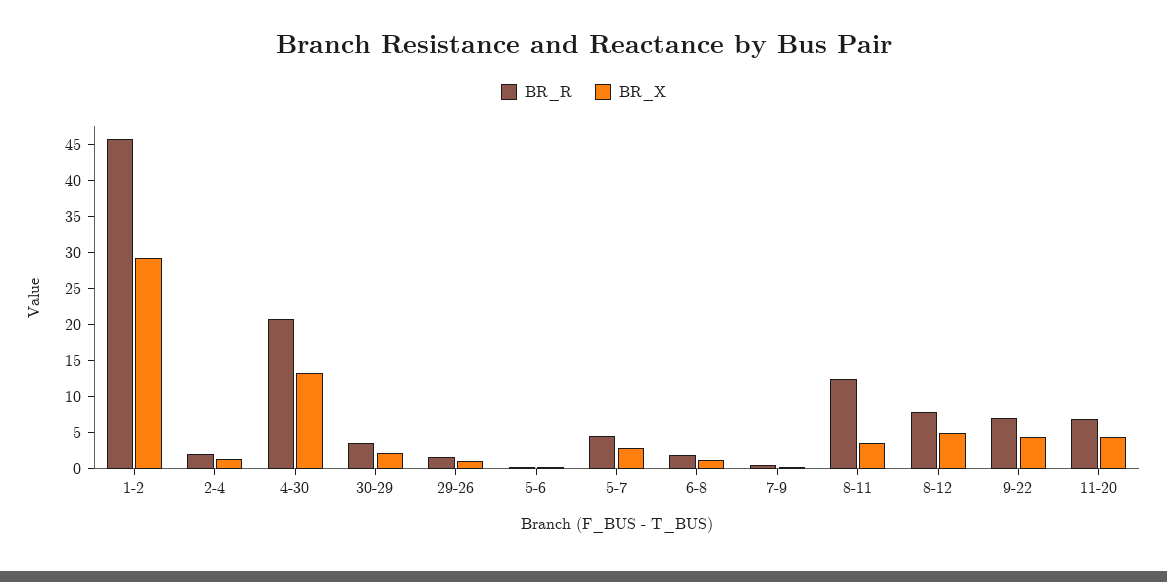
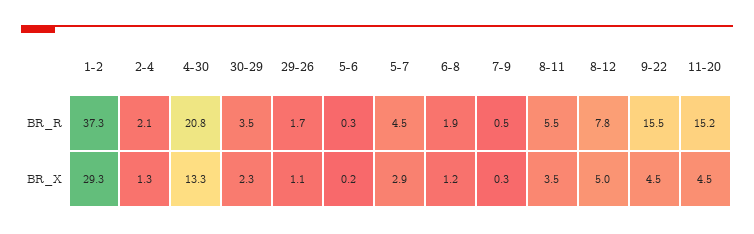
  {
    "BR_R": {
-     "1-2": 45,
+     "1-2": 37.3,
      "2-4": 2.1,
      "4-30": 20.8,
      "30-29": 3.5,
      "29-26": 1.7,
      "5-6": 0.3,
      "5-7": 4.5,
      "6-8": 1.9,
      "7-9": 0.5,
-     "8-11": 12.5,
+     "8-11": 5.5,
      "8-12": 7.8,
-     "9-22": 7.5,
+     "9-22": 15.5,
-     "11-20": 7.5
+     "11-20": 15.2
    },
    "BR_X": {
      "1-2": 29.3,
      "2-4": 1.3,
      "4-30": 13.3,
      "30-29": 2.3,
      "29-26": 1.1,
      "5-6": 0.2,
      "5-7": 2.9,
      "6-8": 1.2,
      "7-9": 0.3,
      "8-11": 3.5,
      "8-12": 5,
      "9-22": 4.5,
      "11-20": 4.5
    }
  }

